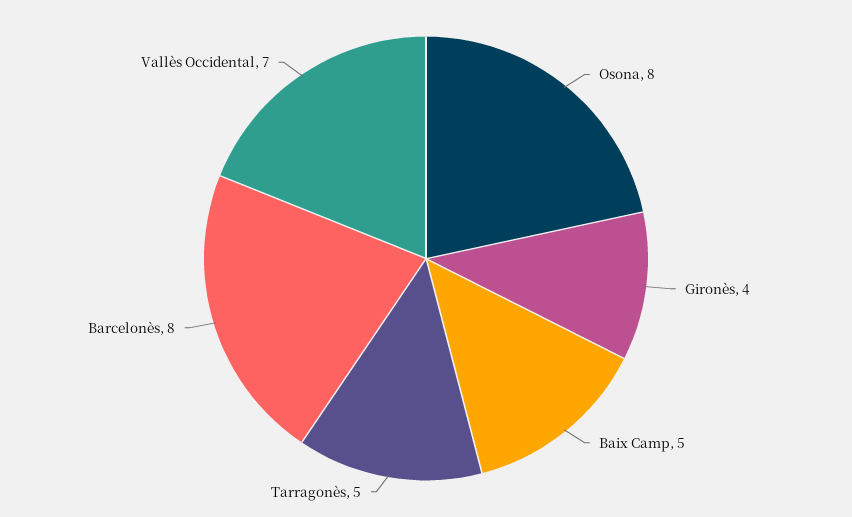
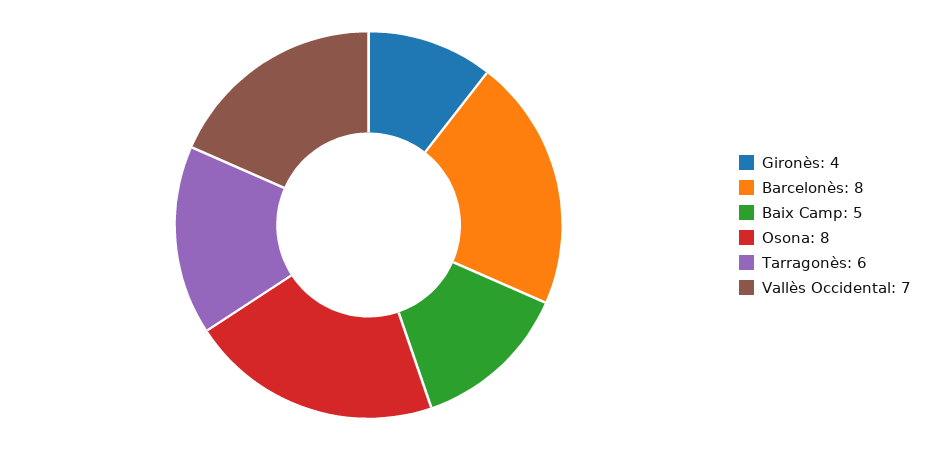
  {
    "Osona": 8,
    "Gironès": 4,
    "Baix Camp": 5,
-   "Tarragonès": 5,
+   "Tarragonès": 6,
    "Barcelonès": 8,
    "Vallès Occidental": 7
  }

